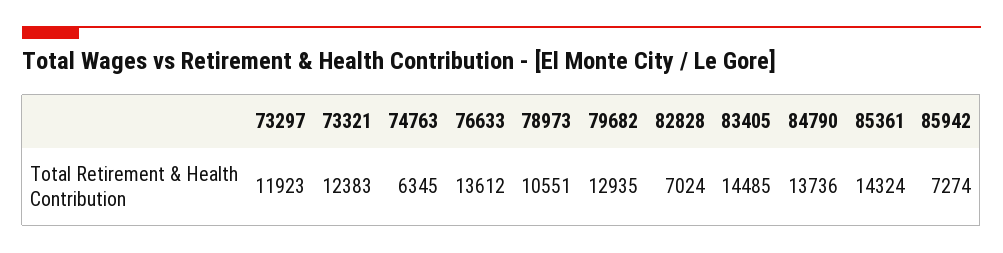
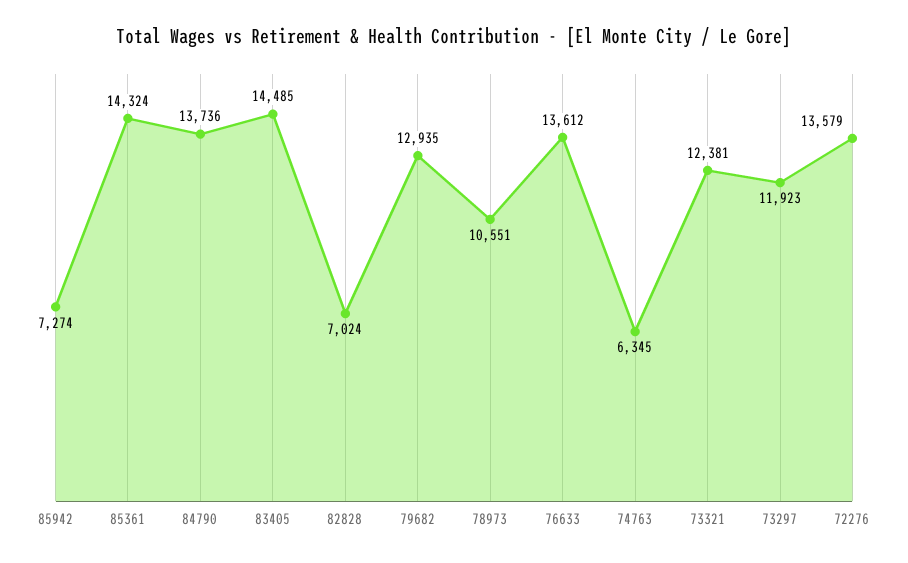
  {
    "73297": 11923,
-   "73321": 12383,
+   "73321": 12381,
    "74763": 6345,
    "76633": 13612,
    "78973": 10551,
    "79682": 12935,
    "82828": 7024,
    "83405": 14485,
    "84790": 13736,
    "85361": 14324,
-   "85942": 7274
+   "85942": 7274,
+   "72276": 13579
  }

